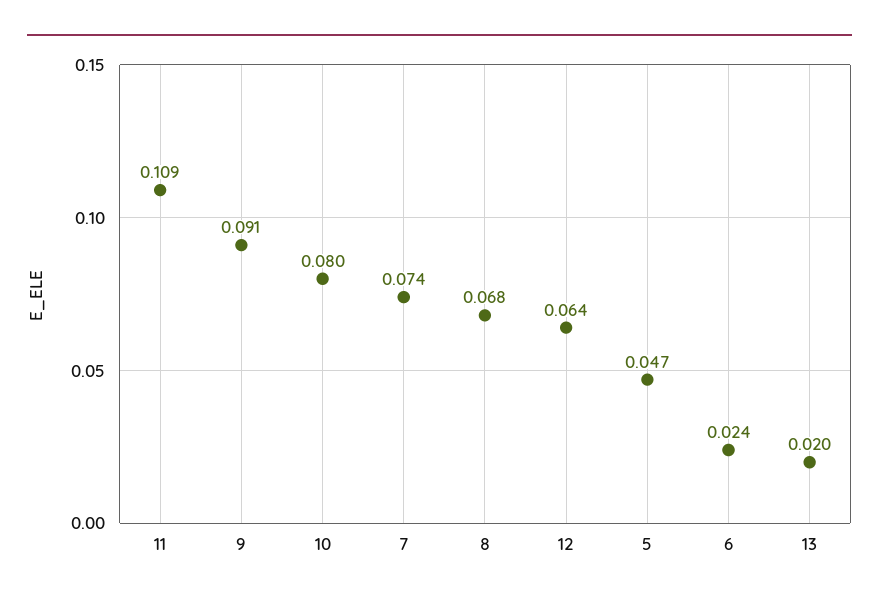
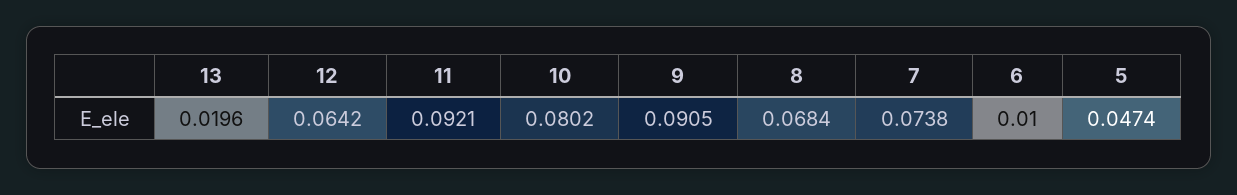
  {
-   "11": 0.109,
+   "11": 0.0921,
    "9": 0.0905,
    "10": 0.0802,
    "7": 0.0738,
    "8": 0.0684,
    "12": 0.0642,
    "5": 0.0474,
-   "6": 0.024,
+   "6": 0.01,
    "13": 0.0196
  }

